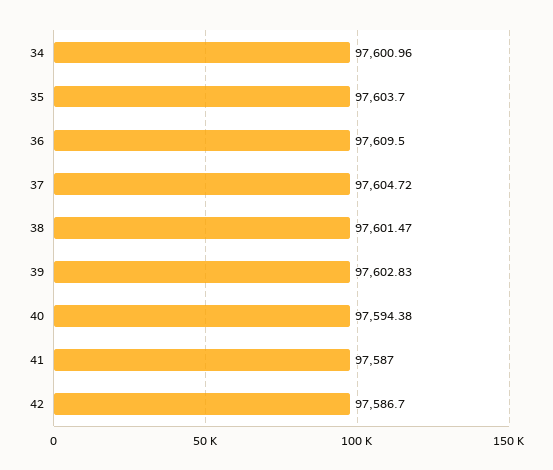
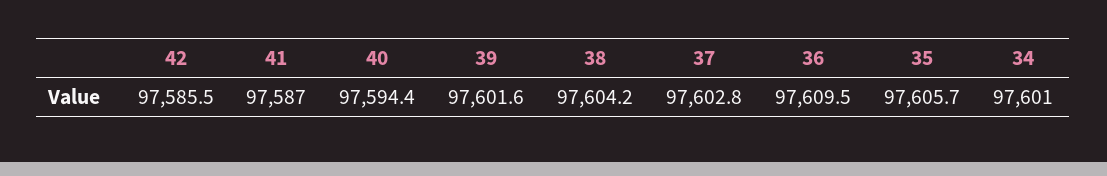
  {
    "34": 97600.96,
-   "35": 97603.7,
+   "35": 97605.7,
    "36": 97609.5,
-   "37": 97604.72,
+   "37": 97602.8,
-   "38": 97601.47,
+   "38": 97604.2,
-   "39": 97602.83,
+   "39": 97601.6,
    "40": 97594.38,
    "41": 97587,
-   "42": 97586.7
+   "42": 97585.5
  }

